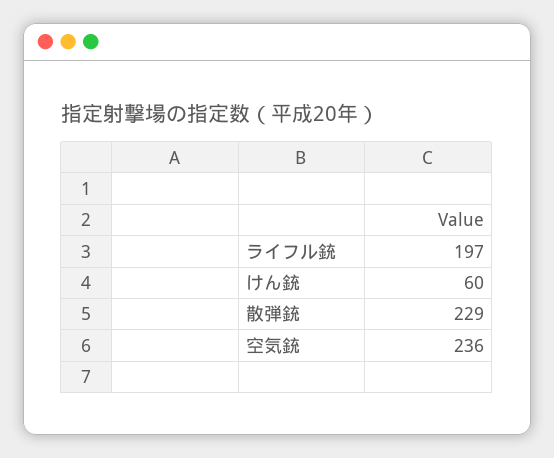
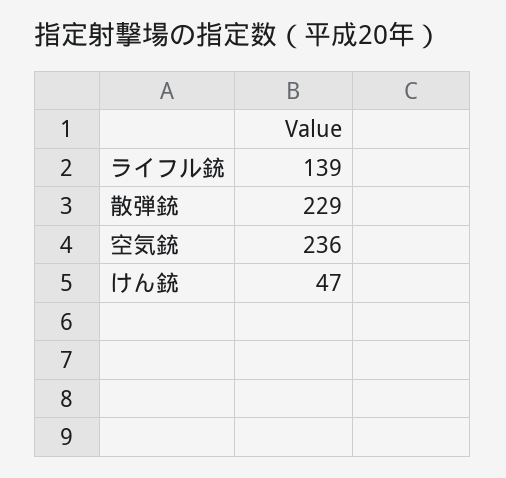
  {
-   "ライフル銃": 197,
+   "ライフル銃": 139,
-   "けん銃": 60,
+   "けん銃": 47,
    "散弾銃": 229,
    "空気銃": 236
  }

